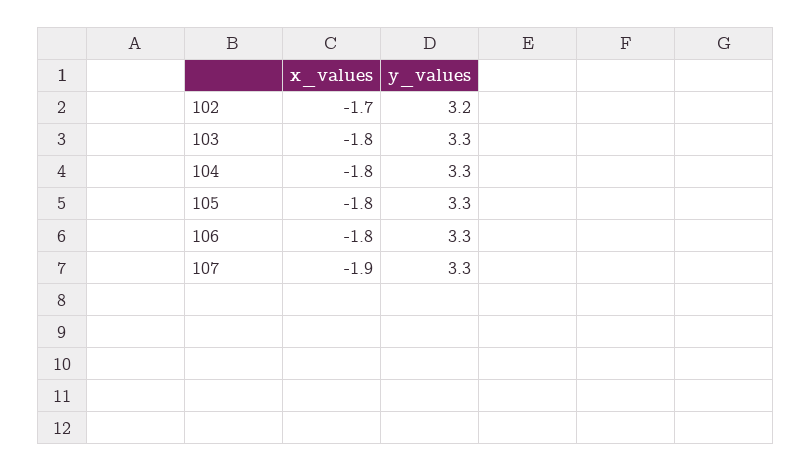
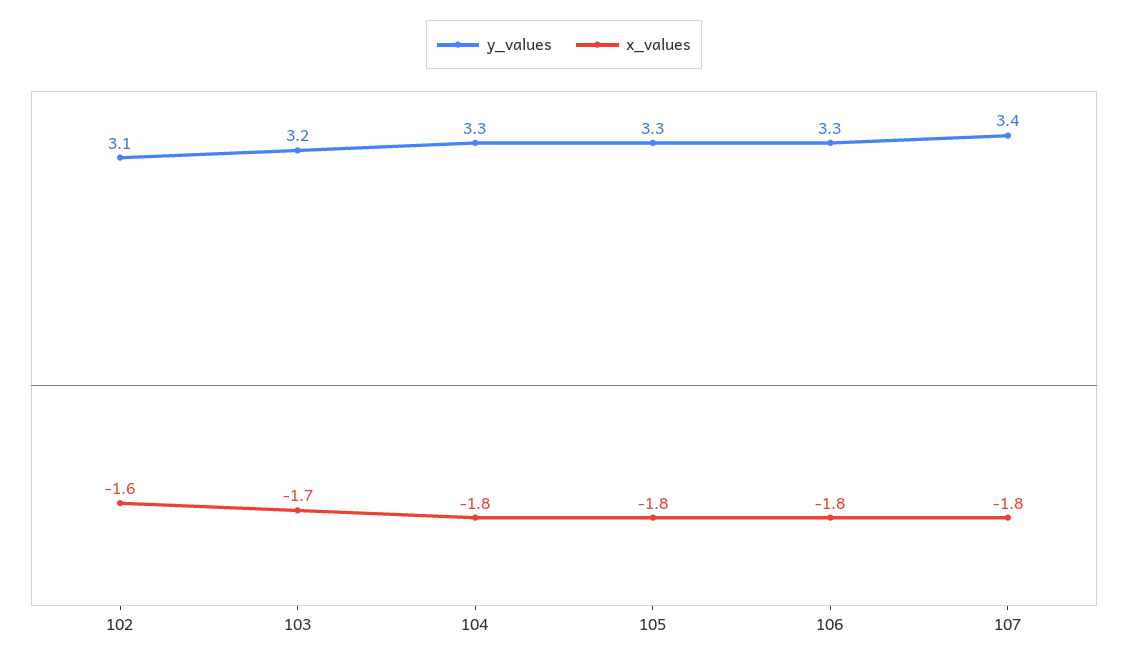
  {
    "x_values": {
-     "102": -1.7,
+     "102": -1.6,
-     "103": -1.8,
+     "103": -1.7,
      "104": -1.8,
      "105": -1.8,
      "106": -1.8,
-     "107": -1.9
+     "107": -1.8
    },
    "y_values": {
-     "102": 3.2,
+     "102": 3.1,
-     "103": 3.3,
+     "103": 3.2,
      "104": 3.3,
      "105": 3.3,
      "106": 3.3,
-     "107": 3.3
+     "107": 3.4
    }
  }

